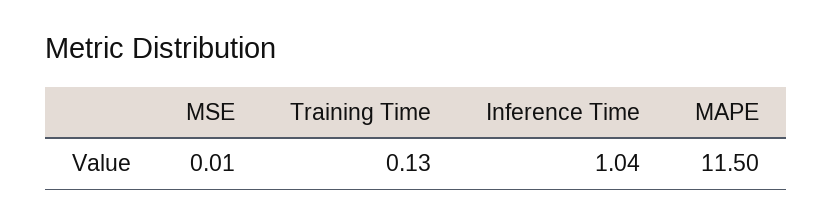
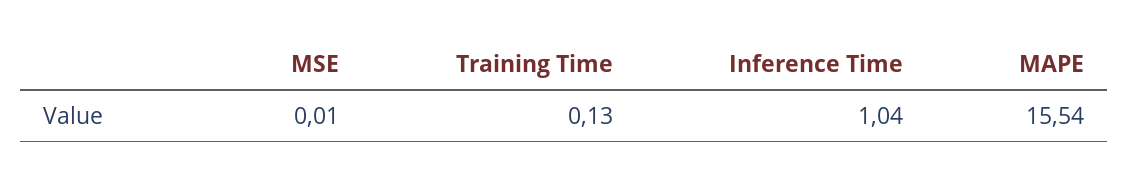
  {
    "MSE": 0.01,
    "Training Time": 0.13,
    "Inference Time": 1.04,
-   "MAPE": 11.5
+   "MAPE": 15.54
  }

